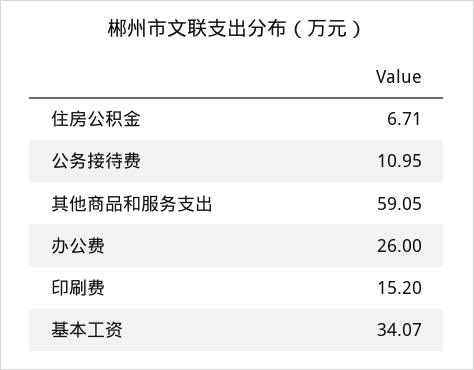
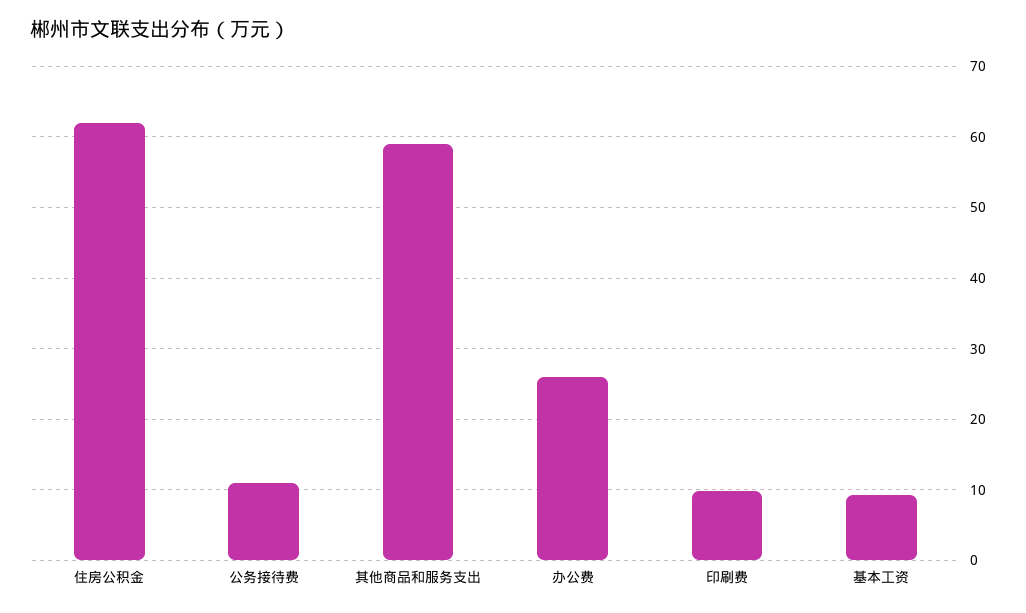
  {
-   "住房公积金": 6.71,
+   "住房公积金": 62,
    "公务接待费": 10.95,
    "其他商品和服务支出": 59.05,
    "办公费": 26,
-   "印刷费": 15.2,
+   "印刷费": 10,
-   "基本工资": 34.07
+   "基本工资": 9
  }

